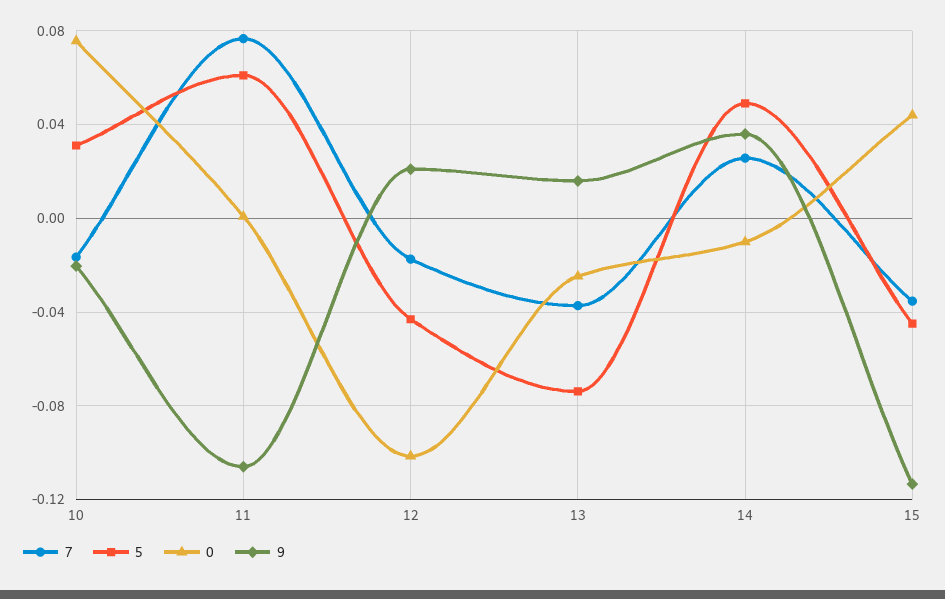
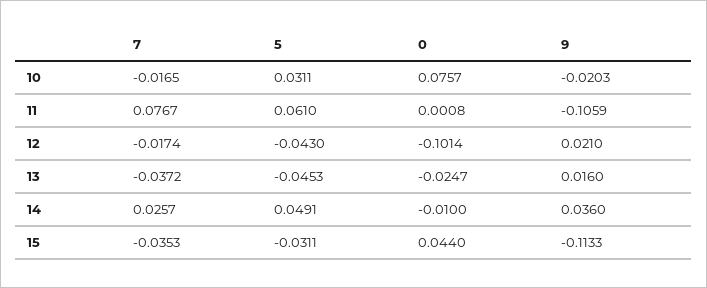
  {
    "7": {
      "10": -0.0165,
      "11": 0.0767,
      "12": -0.0174,
      "13": -0.0372,
      "14": 0.0257,
      "15": -0.0353
    },
    "5": {
      "10": 0.0311,
      "11": 0.061,
      "12": -0.043,
-     "13": -0.075,
+     "13": -0.0453,
      "14": 0.0491,
-     "15": -0.045
+     "15": -0.0311
    },
    "0": {
      "10": 0.0757,
      "11": 0.0008,
      "12": -0.1014,
      "13": -0.0247,
      "14": -0.01,
      "15": 0.044
    },
    "9": {
      "10": -0.0203,
      "11": -0.1059,
      "12": 0.021,
      "13": 0.016,
      "14": 0.036,
      "15": -0.1133
    }
  }

